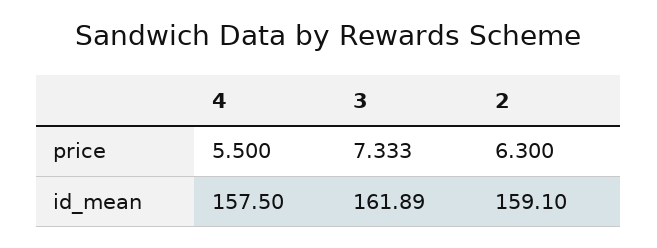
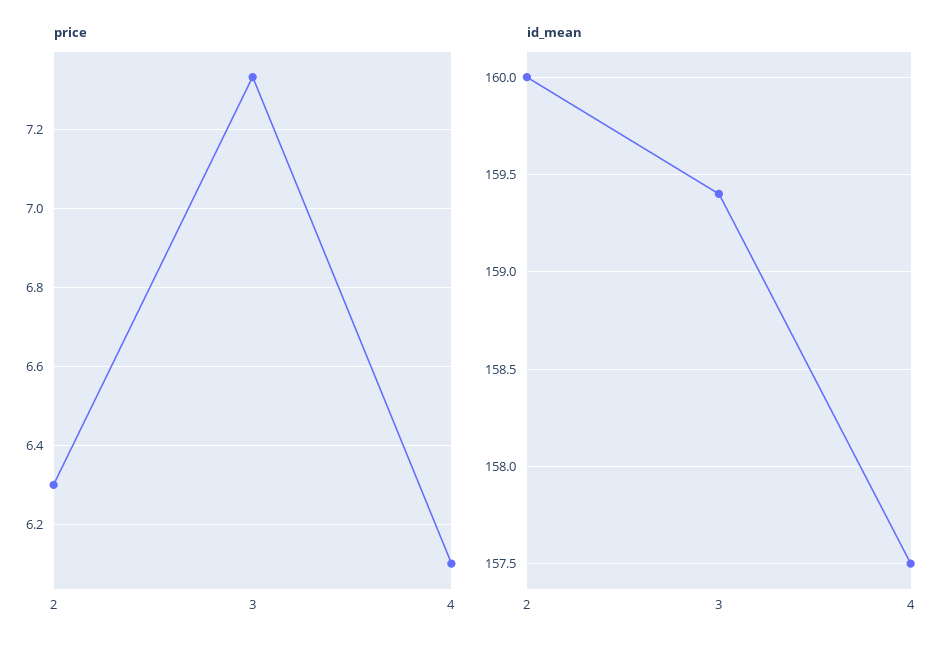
  {
    "price": {
-     "4": 5.5,
+     "4": 6.1,
      "3": 7.333,
      "2": 6.3
    },
    "id_mean": {
      "4": 157.5,
-     "3": 161.89,
+     "3": 159.4,
-     "2": 159.1
+     "2": 160
    }
  }

